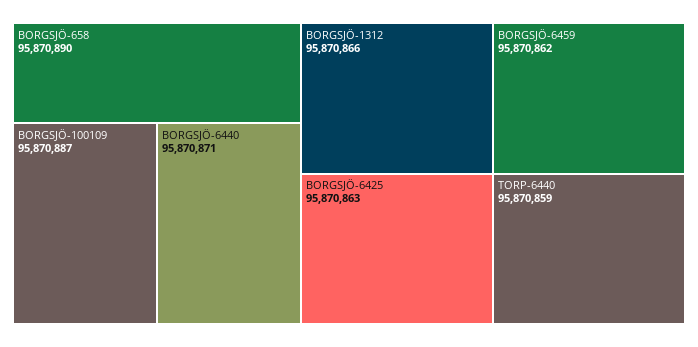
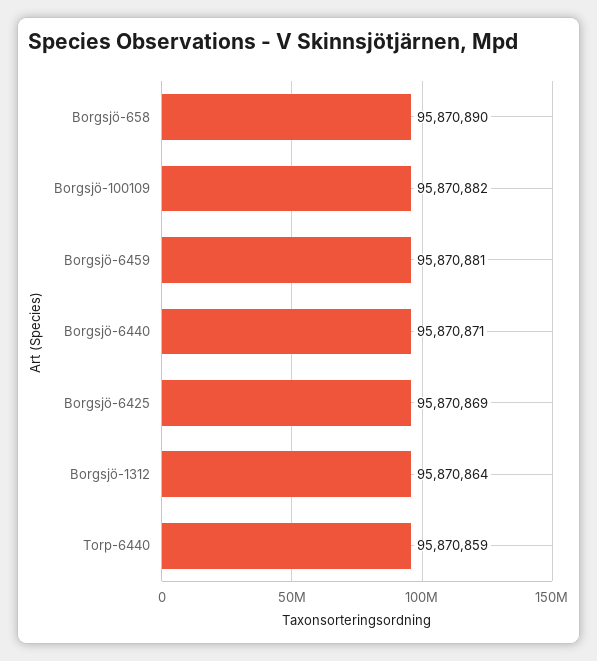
  {
    "BORGSJÖ-658": 95870890,
-   "BORGSJÖ-100109": 95870887,
+   "BORGSJÖ-100109": 95870882,
    "BORGSJÖ-6440": 95870871,
-   "BORGSJÖ-1312": 95870866,
+   "BORGSJÖ-1312": 95870864,
-   "BORGSJÖ-6425": 95870863,
+   "BORGSJÖ-6425": 95870869,
-   "BORGSJÖ-6459": 95870862,
+   "BORGSJÖ-6459": 95870881,
    "TORP-6440": 95870859
  }

